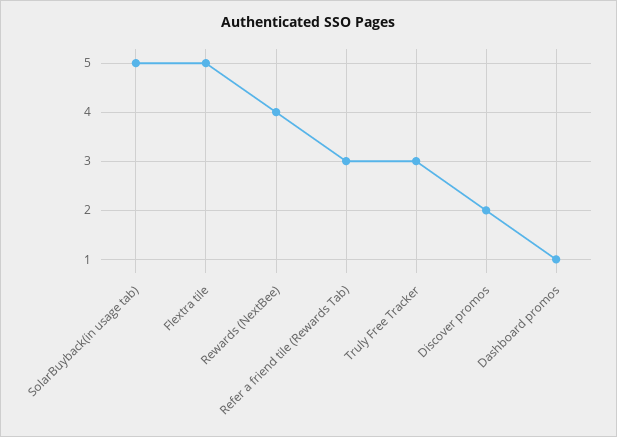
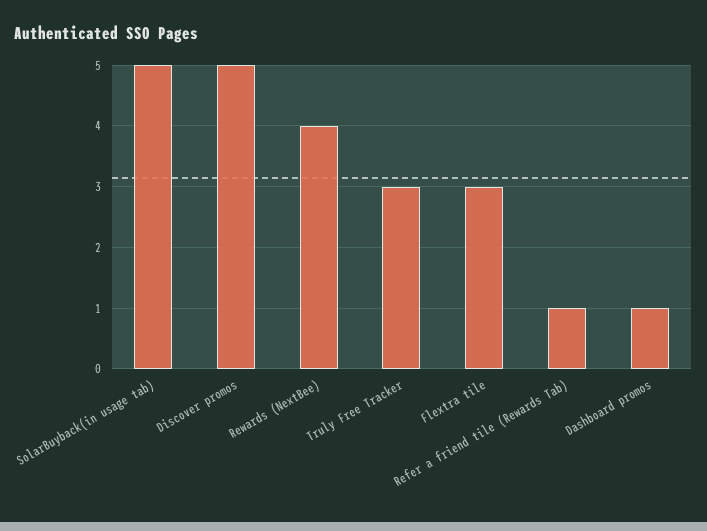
  {
    "SolarBuyback(in usage tab)": 5,
-   "Flextra tile": 5,
+   "Flextra tile": 3,
    "Rewards (NextBee)": 4,
-   "Refer a friend tile (Rewards Tab)": 3,
+   "Refer a friend tile (Rewards Tab)": 1,
    "Truly Free Tracker": 3,
-   "Discover promos": 2,
+   "Discover promos": 5,
    "Dashboard promos": 1
  }

